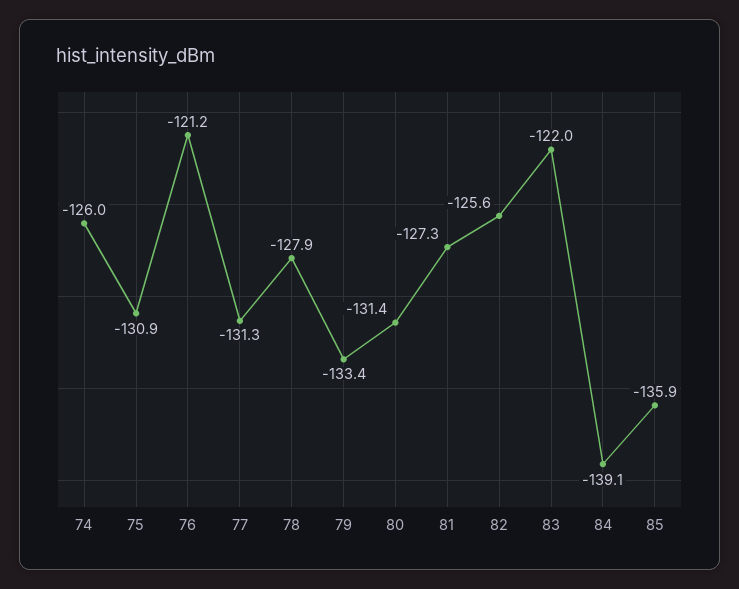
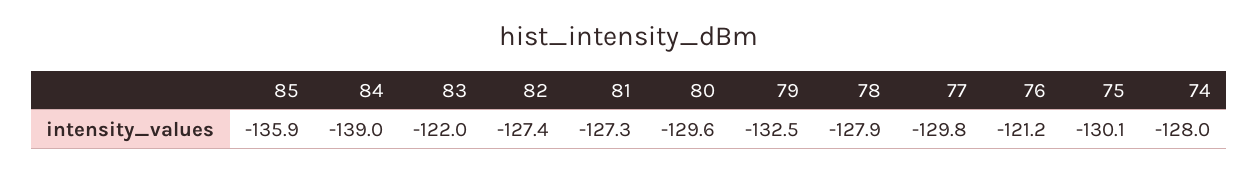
  {
-   "74": -126,
+   "74": -128,
-   "75": -130.9,
+   "75": -130.1,
    "76": -121.2,
-   "77": -131.3,
+   "77": -129.8,
    "78": -127.9,
-   "79": -133.4,
+   "79": -132.5,
-   "80": -131.4,
+   "80": -129.6,
    "81": -127.3,
-   "82": -125.6,
+   "82": -127.4,
    "83": -122,
-   "84": -139.1,
+   "84": -139,
    "85": -135.9
  }

